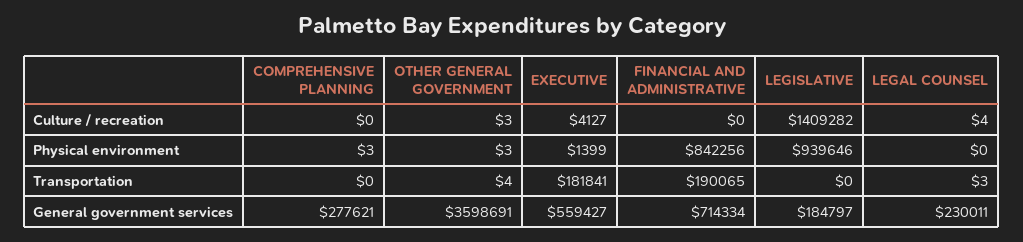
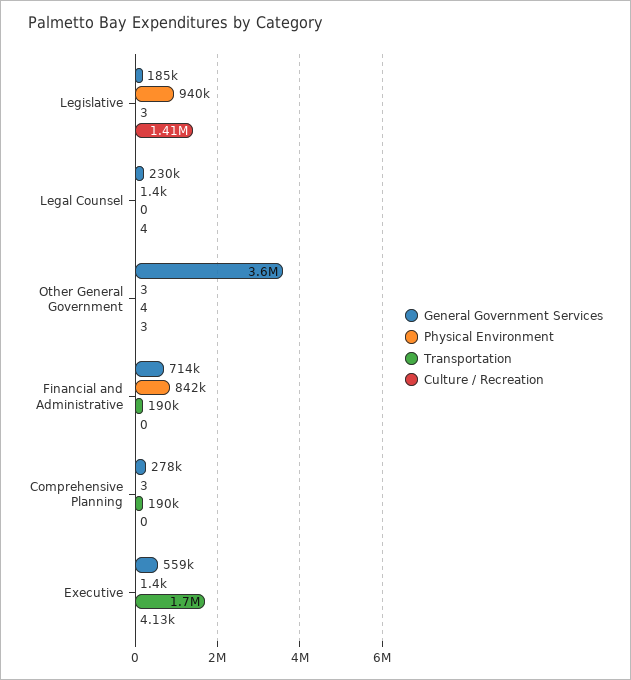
  {
    "Culture / recreation": {
      "COMPREHENSIVE PLANNING": 0,
      "OTHER GENERAL GOVERNMENT": 3,
      "EXECUTIVE": 4127,
      "FINANCIAL AND ADMINISTRATIVE": 0,
      "LEGISLATIVE": 1409282,
      "LEGAL COUNSEL": 4
    },
    "Physical environment": {
      "COMPREHENSIVE PLANNING": 3,
      "OTHER GENERAL GOVERNMENT": 3,
      "EXECUTIVE": 1399,
      "FINANCIAL AND ADMINISTRATIVE": 842256,
      "LEGISLATIVE": 939646,
-     "LEGAL COUNSEL": 0
+     "LEGAL COUNSEL": 1400
    },
    "Transportation": {
-     "COMPREHENSIVE PLANNING": 0,
+     "COMPREHENSIVE PLANNING": 190000,
      "OTHER GENERAL GOVERNMENT": 4,
-     "EXECUTIVE": 181841,
+     "EXECUTIVE": 1700000,
      "FINANCIAL AND ADMINISTRATIVE": 190065,
-     "LEGISLATIVE": 0,
+     "LEGISLATIVE": 3,
-     "LEGAL COUNSEL": 3
+     "LEGAL COUNSEL": 0
    },
    "General government services": {
      "COMPREHENSIVE PLANNING": 277621,
      "OTHER GENERAL GOVERNMENT": 3598691,
      "EXECUTIVE": 559427,
      "FINANCIAL AND ADMINISTRATIVE": 714334,
      "LEGISLATIVE": 184797,
      "LEGAL COUNSEL": 230011
    }
  }

